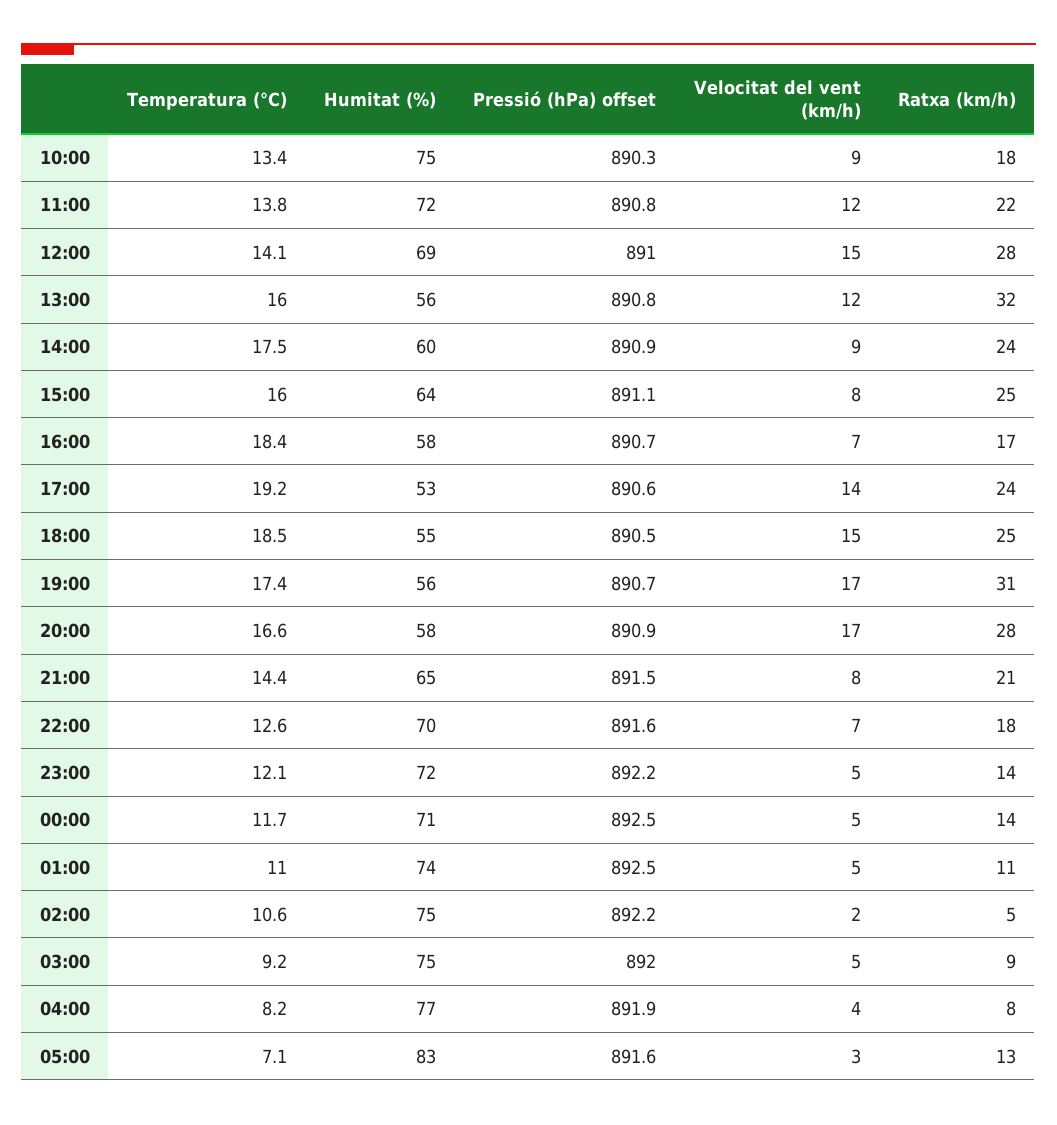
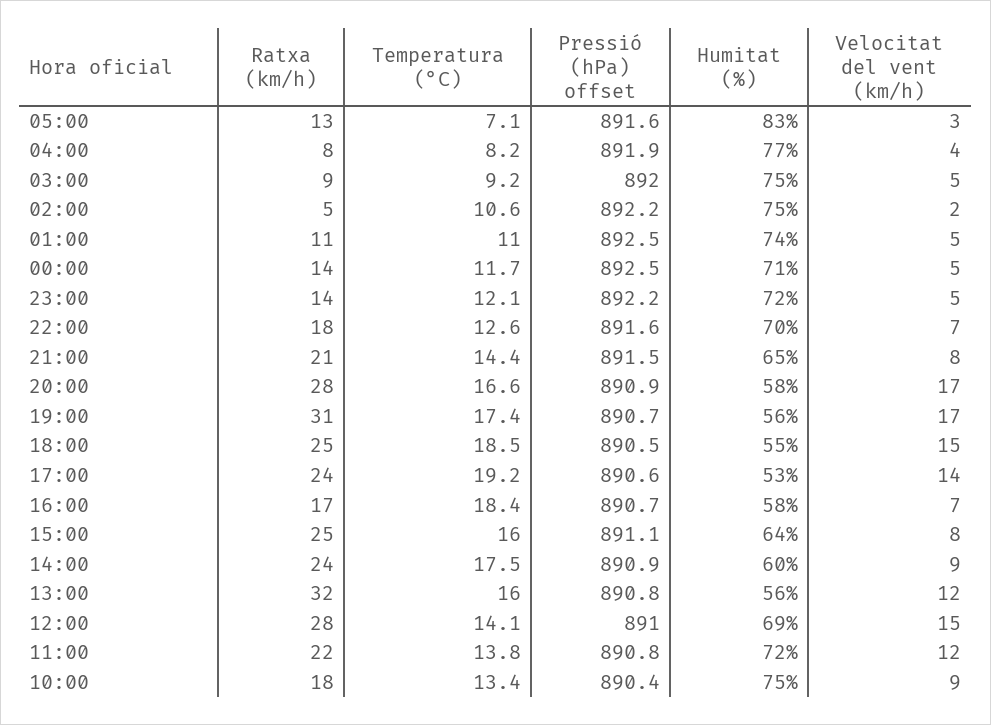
  {
    "Temperatura (°C)": {
      "10:00": 13.4,
      "11:00": 13.8,
      "12:00": 14.1,
      "13:00": 16,
      "14:00": 17.5,
      "15:00": 16,
      "16:00": 18.4,
      "17:00": 19.2,
      "18:00": 18.5,
      "19:00": 17.4,
      "20:00": 16.6,
      "21:00": 14.4,
      "22:00": 12.6,
      "23:00": 12.1,
      "00:00": 11.7,
      "01:00": 11,
      "02:00": 10.6,
      "03:00": 9.2,
      "04:00": 8.2,
      "05:00": 7.1
    },
    "Humitat (%)": {
      "10:00": 75,
      "11:00": 72,
      "12:00": 69,
      "13:00": 56,
      "14:00": 60,
      "15:00": 64,
      "16:00": 58,
      "17:00": 53,
      "18:00": 55,
      "19:00": 56,
      "20:00": 58,
      "21:00": 65,
      "22:00": 70,
      "23:00": 72,
      "00:00": 71,
      "01:00": 74,
      "02:00": 75,
      "03:00": 75,
      "04:00": 77,
      "05:00": 83
    },
    "Pressió (hPa) offset": {
-     "10:00": 890.3,
+     "10:00": 890.4,
      "11:00": 890.8,
      "12:00": 891,
      "13:00": 890.8,
      "14:00": 890.9,
      "15:00": 891.1,
      "16:00": 890.7,
      "17:00": 890.6,
      "18:00": 890.5,
      "19:00": 890.7,
      "20:00": 890.9,
      "21:00": 891.5,
      "22:00": 891.6,
      "23:00": 892.2,
      "00:00": 892.5,
      "01:00": 892.5,
      "02:00": 892.2,
      "03:00": 892,
      "04:00": 891.9,
      "05:00": 891.6
    },
    "Velocitat del vent (km/h)": {
      "10:00": 9,
      "11:00": 12,
      "12:00": 15,
      "13:00": 12,
      "14:00": 9,
      "15:00": 8,
      "16:00": 7,
      "17:00": 14,
      "18:00": 15,
      "19:00": 17,
      "20:00": 17,
      "21:00": 8,
      "22:00": 7,
      "23:00": 5,
      "00:00": 5,
      "01:00": 5,
      "02:00": 2,
      "03:00": 5,
      "04:00": 4,
      "05:00": 3
    },
    "Ratxa (km/h)": {
      "10:00": 18,
      "11:00": 22,
      "12:00": 28,
      "13:00": 32,
      "14:00": 24,
      "15:00": 25,
      "16:00": 17,
      "17:00": 24,
      "18:00": 25,
      "19:00": 31,
      "20:00": 28,
      "21:00": 21,
      "22:00": 18,
      "23:00": 14,
      "00:00": 14,
      "01:00": 11,
      "02:00": 5,
      "03:00": 9,
      "04:00": 8,
      "05:00": 13
    }
  }

